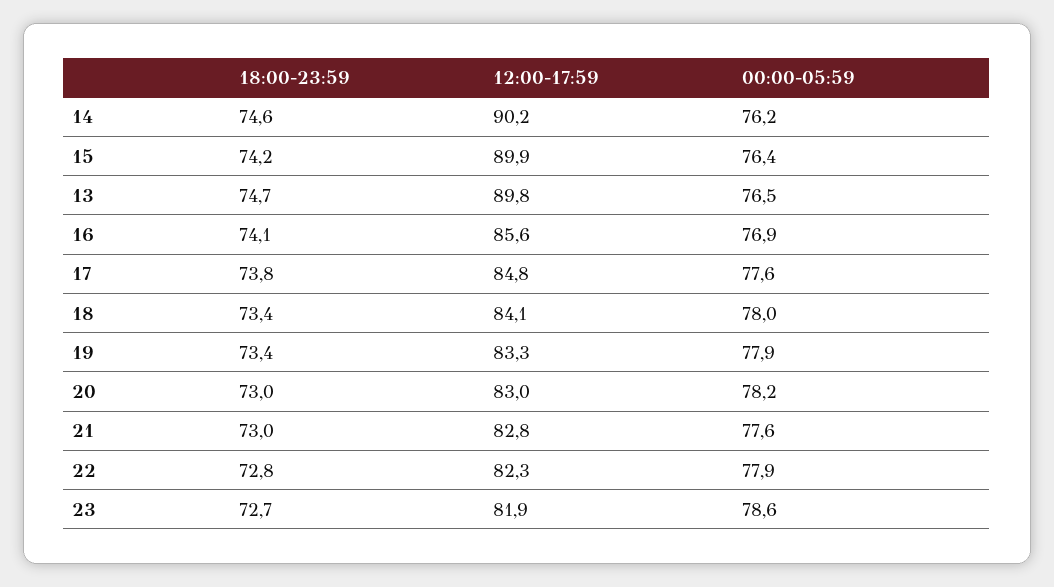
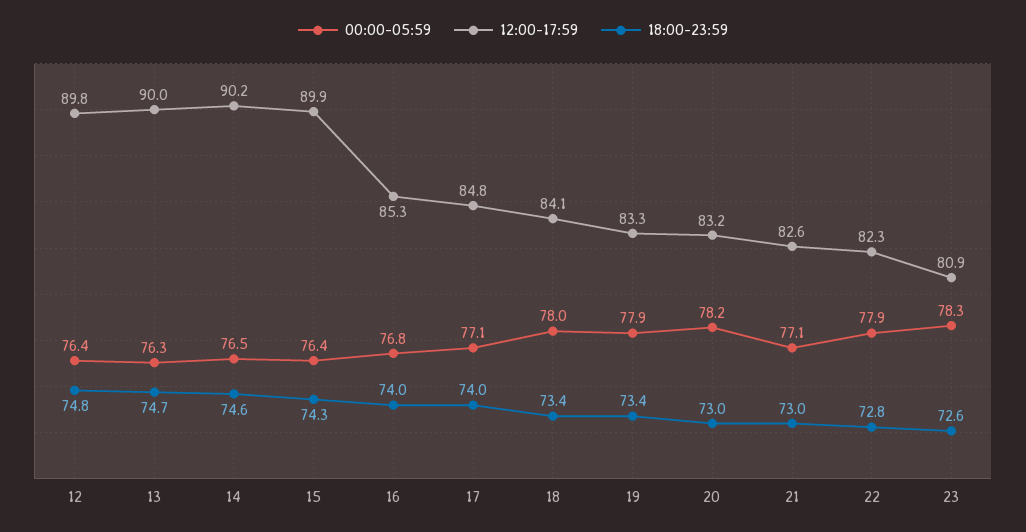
  {
    "18:00-23:59": {
      "14": 74.6,
-     "15": 74.2,
+     "15": 74.3,
      "13": 74.7,
-     "16": 74.1,
+     "16": 74,
-     "17": 73.8,
+     "17": 74,
      "18": 73.4,
      "19": 73.4,
      "20": 73,
      "21": 73,
      "22": 72.8,
-     "23": 72.7
+     "23": 72.6,
+     "12": 74.8
    },
    "12:00-17:59": {
      "14": 90.2,
      "15": 89.9,
-     "13": 89.8,
+     "13": 90,
-     "16": 85.6,
+     "16": 85.3,
      "17": 84.8,
      "18": 84.1,
      "19": 83.3,
-     "20": 83,
+     "20": 83.2,
-     "21": 82.8,
+     "21": 82.6,
      "22": 82.3,
-     "23": 81.9
+     "23": 80.9,
+     "12": 89.8
    },
    "00:00-05:59": {
-     "14": 76.2,
+     "14": 76.5,
      "15": 76.4,
-     "13": 76.5,
+     "13": 76.3,
-     "16": 76.9,
+     "16": 76.8,
-     "17": 77.6,
+     "17": 77.1,
      "18": 78,
      "19": 77.9,
      "20": 78.2,
-     "21": 77.6,
+     "21": 77.1,
      "22": 77.9,
-     "23": 78.6
+     "23": 78.3,
+     "12": 76.4
    }
  }

